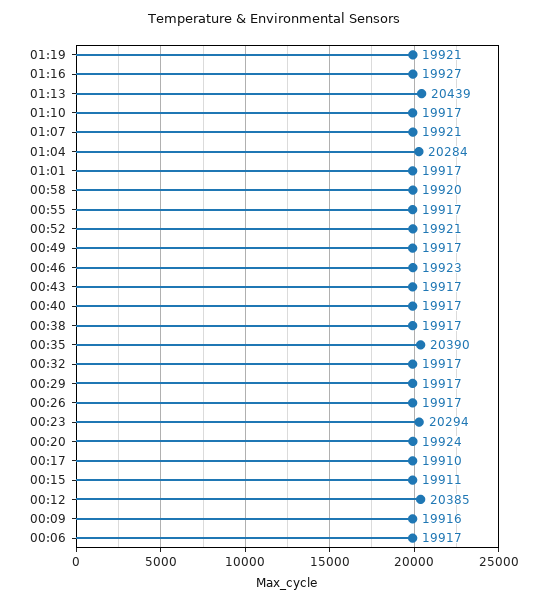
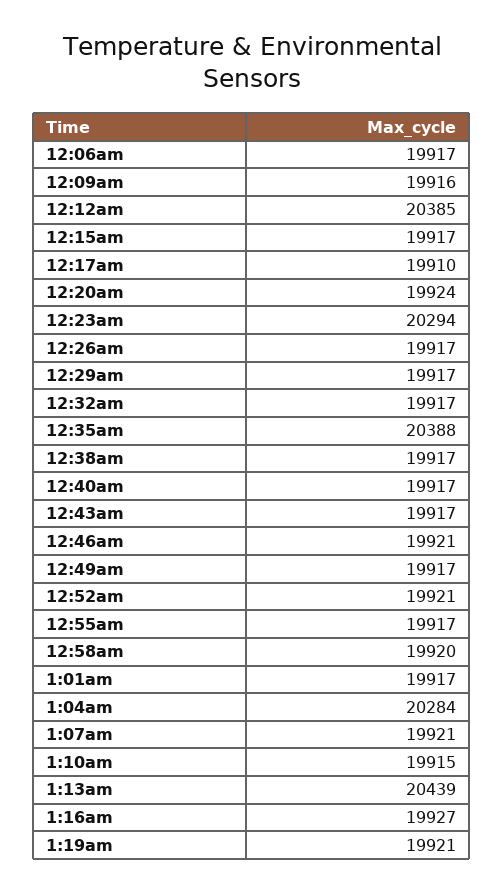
  {
    "01:19": 19921,
    "01:16": 19927,
    "01:13": 20439,
-   "01:10": 19917,
+   "01:10": 19915,
    "01:07": 19921,
    "01:04": 20284,
    "01:01": 19917,
    "00:58": 19920,
    "00:55": 19917,
    "00:52": 19921,
    "00:49": 19917,
-   "00:46": 19923,
+   "00:46": 19921,
    "00:43": 19917,
    "00:40": 19917,
    "00:38": 19917,
-   "00:35": 20390,
+   "00:35": 20388,
    "00:32": 19917,
    "00:29": 19917,
    "00:26": 19917,
    "00:23": 20294,
    "00:20": 19924,
    "00:17": 19910,
-   "00:15": 19911,
+   "00:15": 19917,
    "00:12": 20385,
    "00:09": 19916,
    "00:06": 19917
  }

